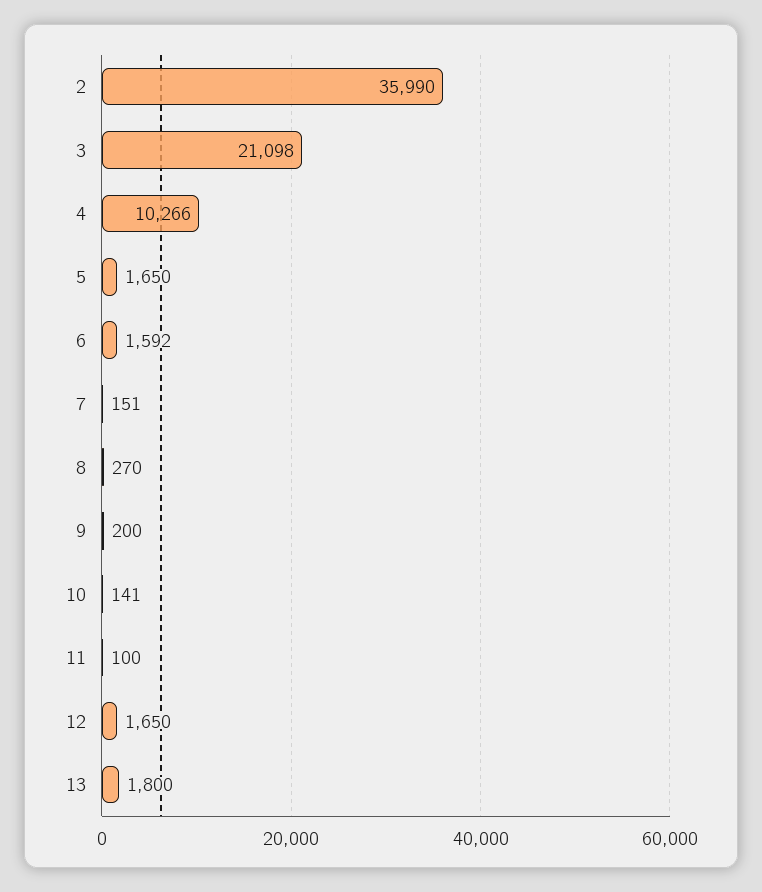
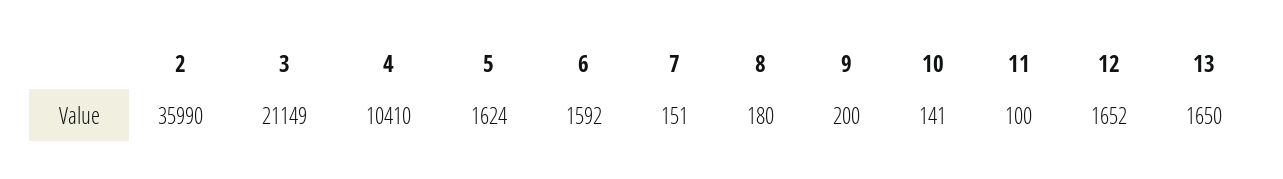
  {
    "2": 35990,
-   "3": 21098,
+   "3": 21149,
-   "4": 10266,
+   "4": 10410,
-   "5": 1650,
+   "5": 1624,
    "6": 1592,
    "7": 151,
-   "8": 270,
+   "8": 180,
    "9": 200,
    "10": 141,
    "11": 100,
-   "12": 1650,
+   "12": 1652,
-   "13": 1800
+   "13": 1650
  }

